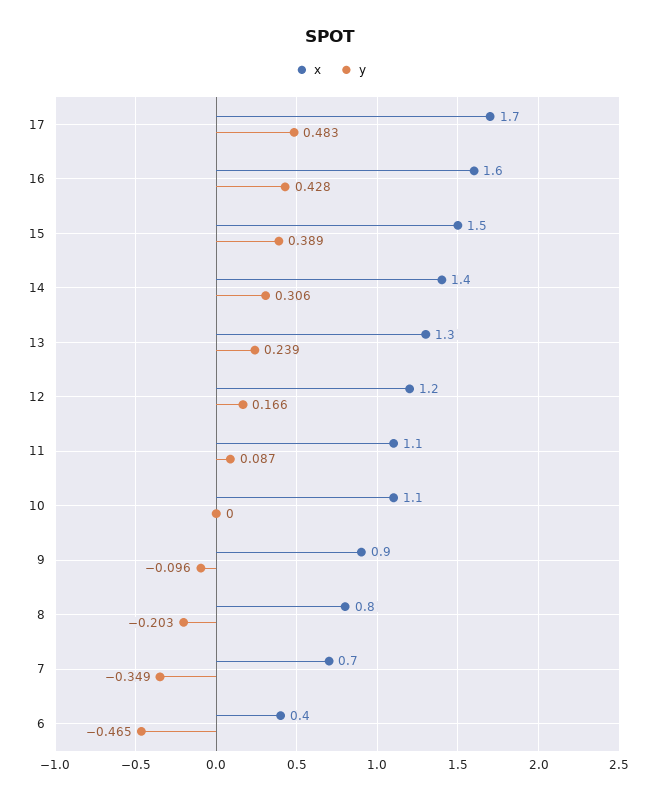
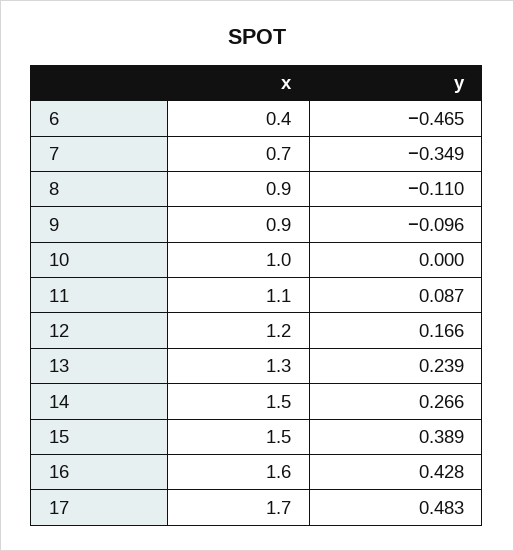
  {
    "x": {
      "17": 1.7,
      "16": 1.6,
      "15": 1.5,
-     "14": 1.4,
+     "14": 1.5,
      "13": 1.3,
      "12": 1.2,
      "11": 1.1,
-     "10": 1.1,
+     "10": 1,
      "9": 0.9,
-     "8": 0.8,
+     "8": 0.9,
      "7": 0.7,
      "6": 0.4
    },
    "y": {
      "17": 0.483,
      "16": 0.428,
      "15": 0.389,
-     "14": 0.306,
+     "14": 0.266,
      "13": 0.239,
      "12": 0.166,
      "11": 0.087,
      "10": 0,
      "9": -0.096,
-     "8": -0.203,
+     "8": -0.11,
      "7": -0.349,
      "6": -0.465
    }
  }

